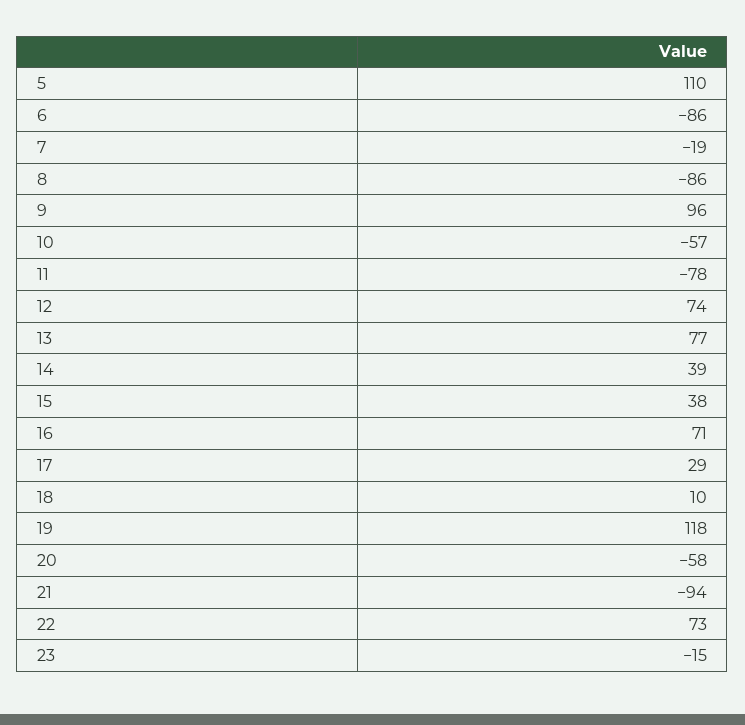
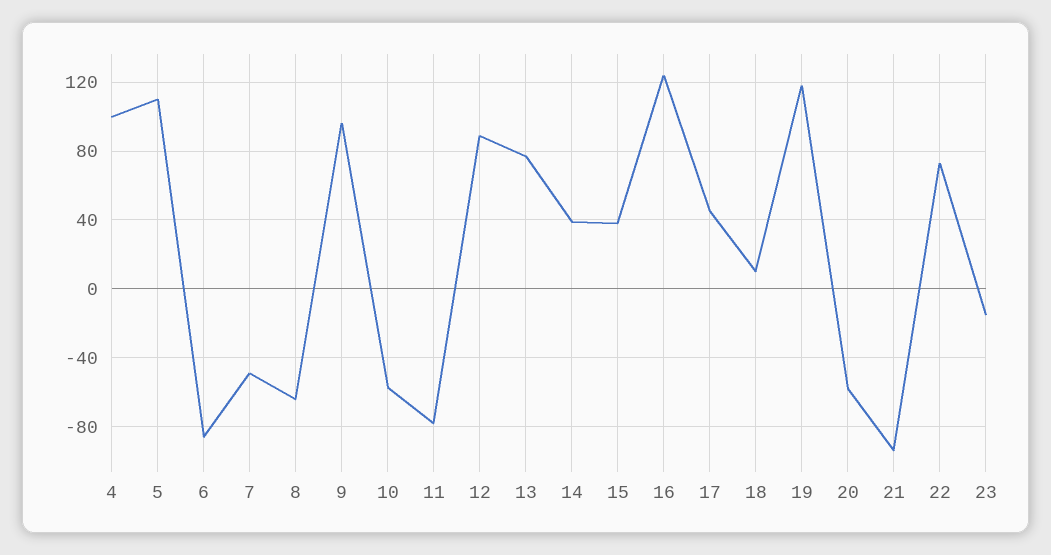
  {
    "5": 110,
    "6": -86,
-   "7": -19,
+   "7": -50,
-   "8": -86,
+   "8": -65,
    "9": 96,
    "10": -57,
    "11": -78,
-   "12": 74,
+   "12": 90,
    "13": 77,
    "14": 39,
    "15": 38,
-   "16": 71,
+   "16": 125,
-   "17": 29,
+   "17": 45,
    "18": 10,
    "19": 118,
    "20": -58,
    "21": -94,
    "22": 73,
-   "23": -15
+   "23": -15,
+   "4": 100
  }

